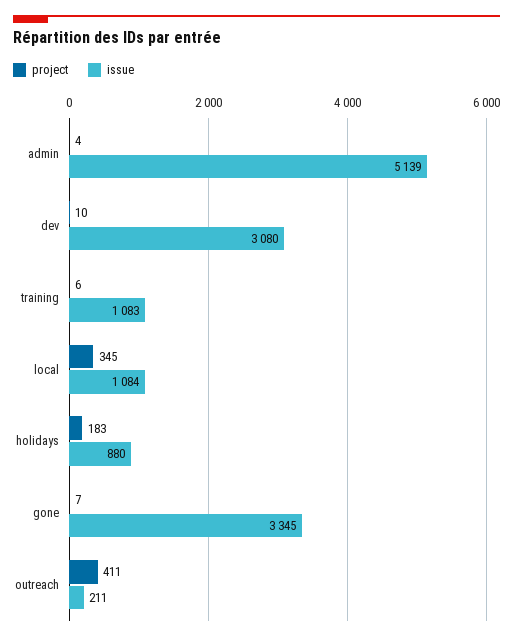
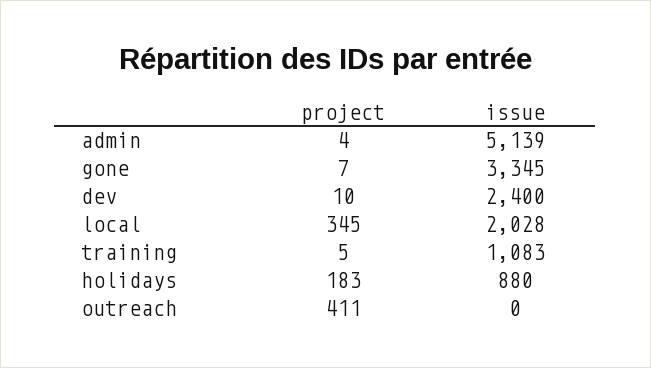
  {
    "project": {
      "admin": 4,
      "dev": 10,
-     "training": 6,
+     "training": 5,
      "local": 345,
      "holidays": 183,
      "gone": 7,
      "outreach": 411
    },
    "issue": {
      "admin": 5139,
-     "dev": 3080,
+     "dev": 2400,
      "training": 1083,
-     "local": 1084,
+     "local": 2028,
      "holidays": 880,
      "gone": 3345,
-     "outreach": 211
+     "outreach": 0
    }
  }

